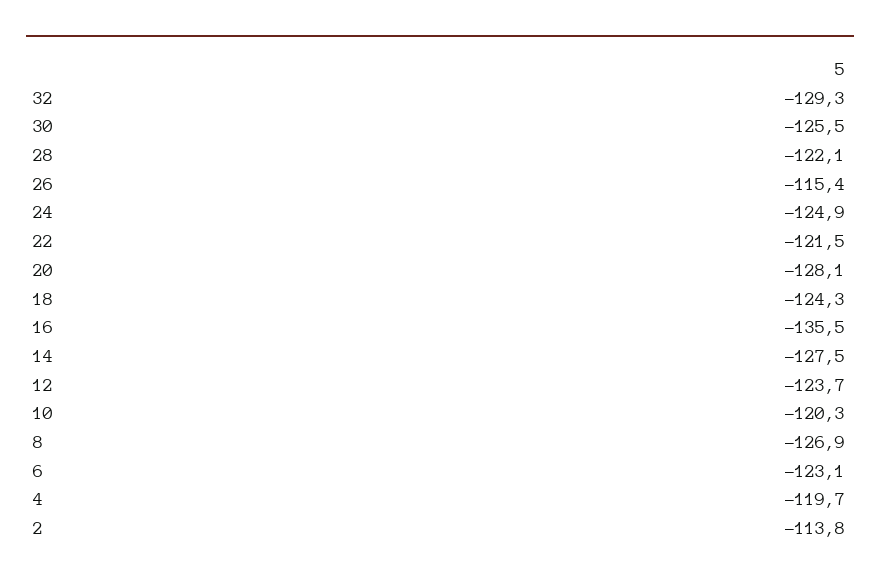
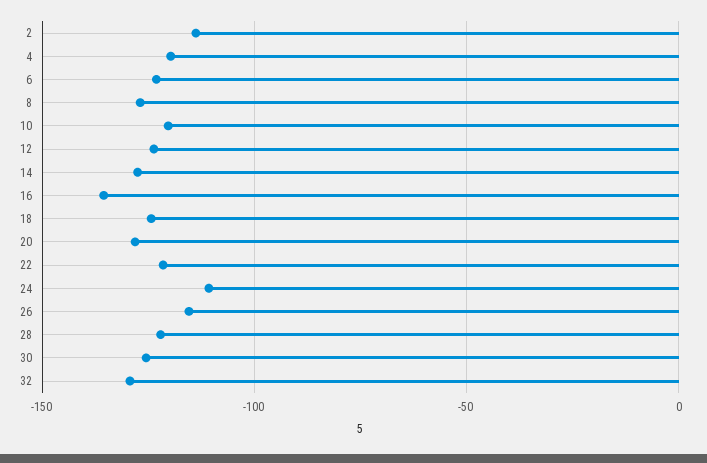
  {
    "32": -129.3,
    "30": -125.5,
    "28": -122.1,
    "26": -115.4,
-   "24": -124.9,
+   "24": -110,
    "22": -121.5,
    "20": -128.1,
    "18": -124.3,
    "16": -135.5,
    "14": -127.5,
    "12": -123.7,
    "10": -120.3,
    "8": -126.9,
    "6": -123.1,
    "4": -119.7,
    "2": -113.8
  }

